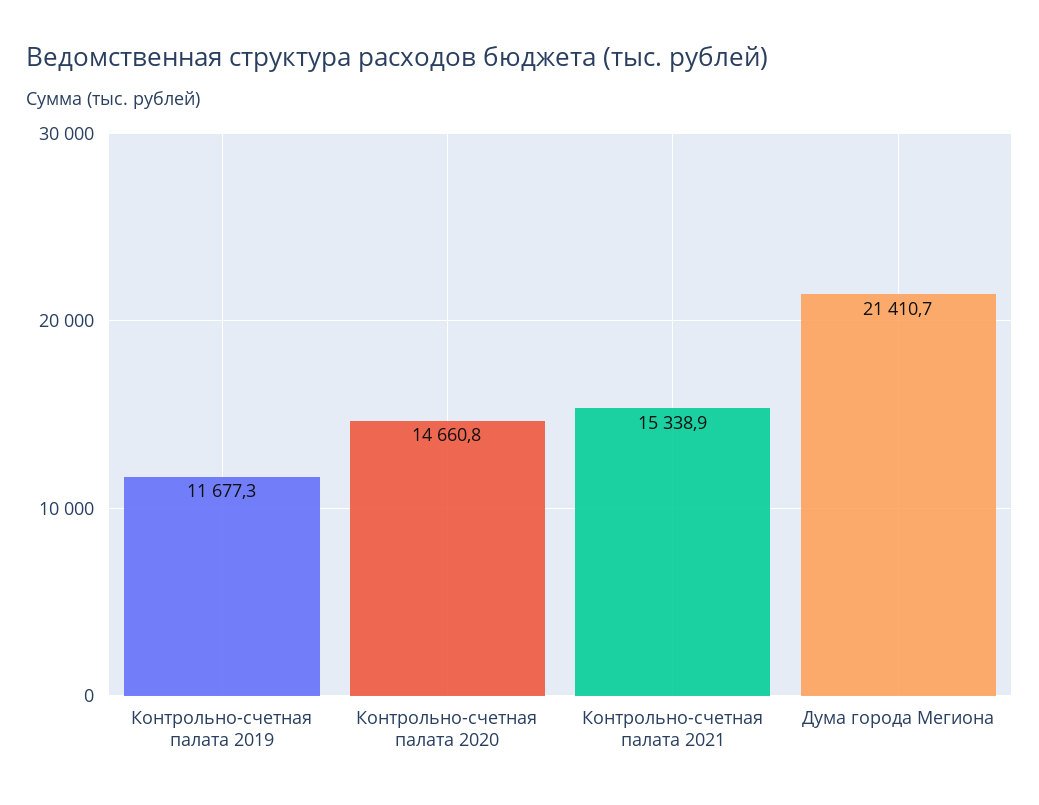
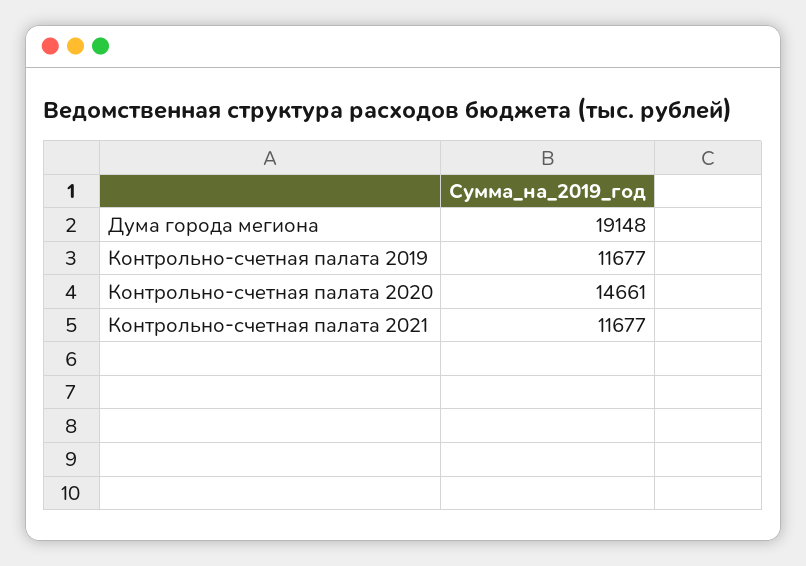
  {
    "Контрольно-счетная палата 2019": 11677.3,
    "Контрольно-счетная палата 2020": 14660.8,
-   "Контрольно-счетная палата 2021": 15338.9,
+   "Контрольно-счетная палата 2021": 11677,
-   "Дума города Мегиона": 21410.7
+   "Дума города Мегиона": 19148
  }

